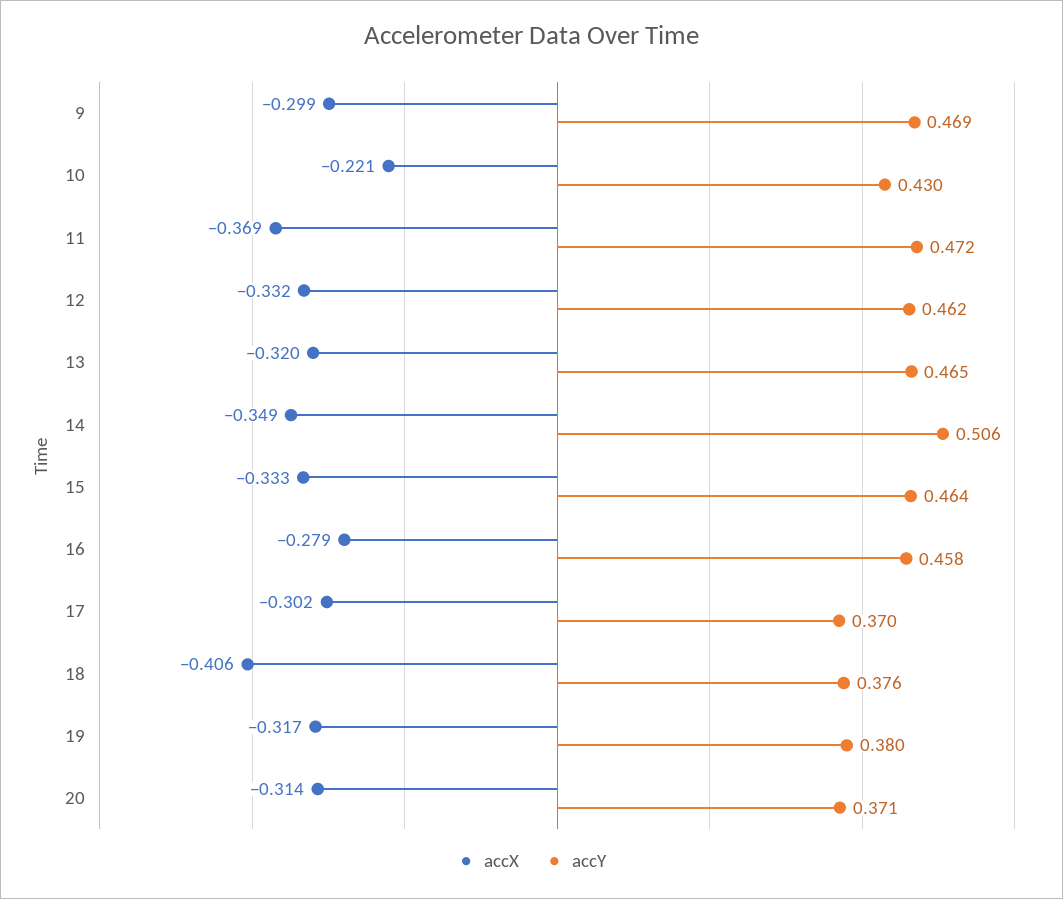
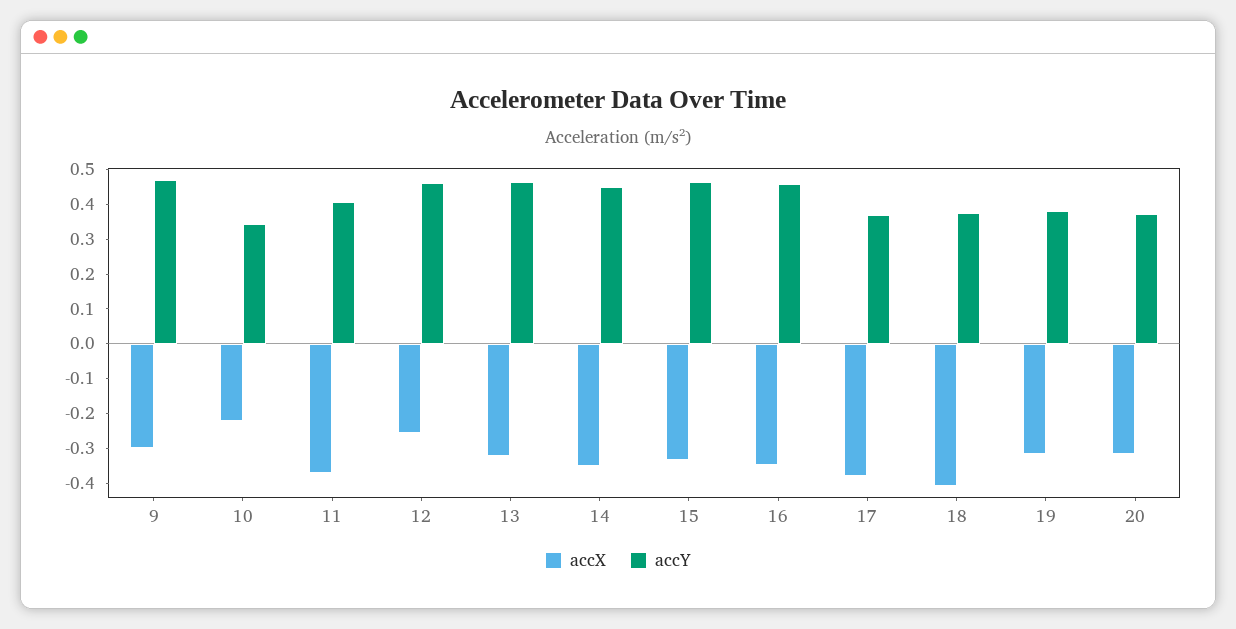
  {
    "accX": {
      "9": -0.299,
      "10": -0.221,
      "11": -0.369,
-     "12": -0.332,
+     "12": -0.25,
      "13": -0.32,
      "14": -0.349,
      "15": -0.333,
-     "16": -0.279,
+     "16": -0.35,
-     "17": -0.302,
+     "17": -0.375,
      "18": -0.406,
      "19": -0.317,
      "20": -0.314
    },
    "accY": {
      "9": 0.469,
-     "10": 0.43,
+     "10": 0.35,
-     "11": 0.472,
+     "11": 0.4,
      "12": 0.462,
      "13": 0.465,
-     "14": 0.506,
+     "14": 0.45,
      "15": 0.464,
      "16": 0.458,
      "17": 0.37,
      "18": 0.376,
      "19": 0.38,
      "20": 0.371
    }
  }

